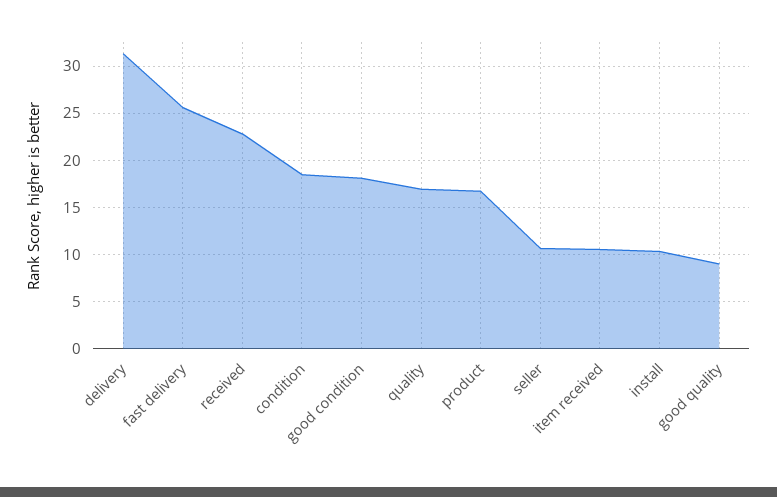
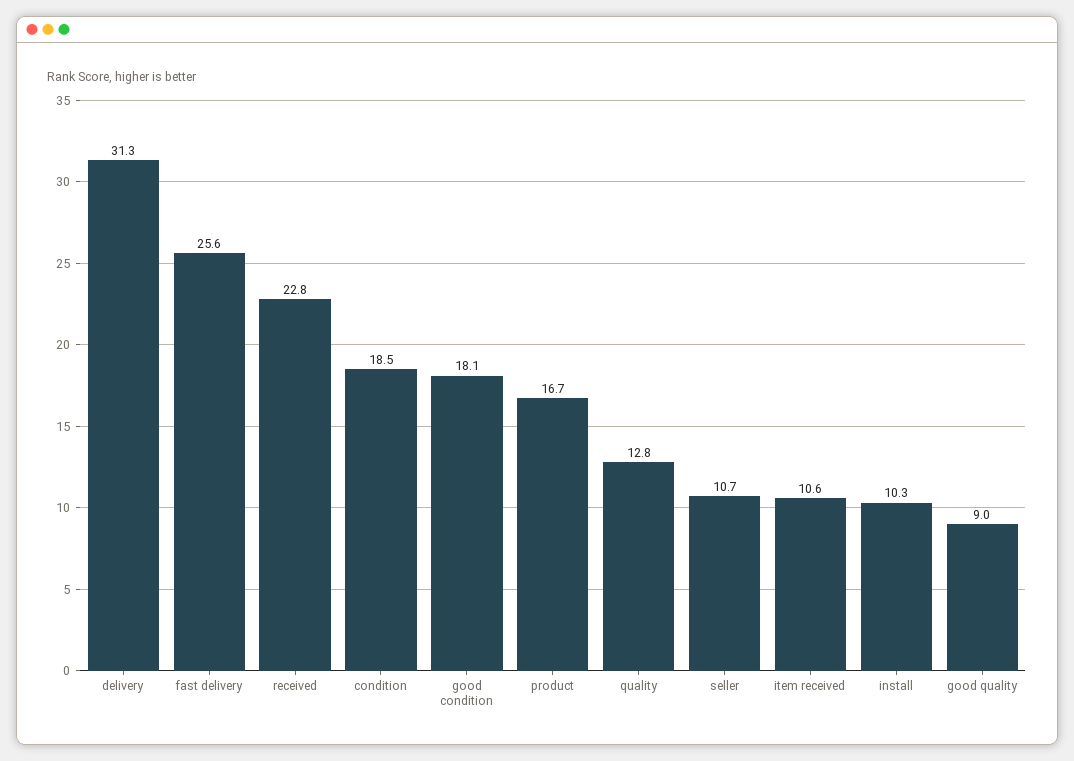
  {
    "delivery": 31.3,
    "fast delivery": 25.6,
    "received": 22.8,
    "condition": 18.5,
    "good condition": 18.1,
-   "quality": 17,
+   "quality": 12.8,
    "product": 16.7,
    "seller": 10.7,
    "item received": 10.6,
    "install": 10.3,
    "good quality": 9
  }

